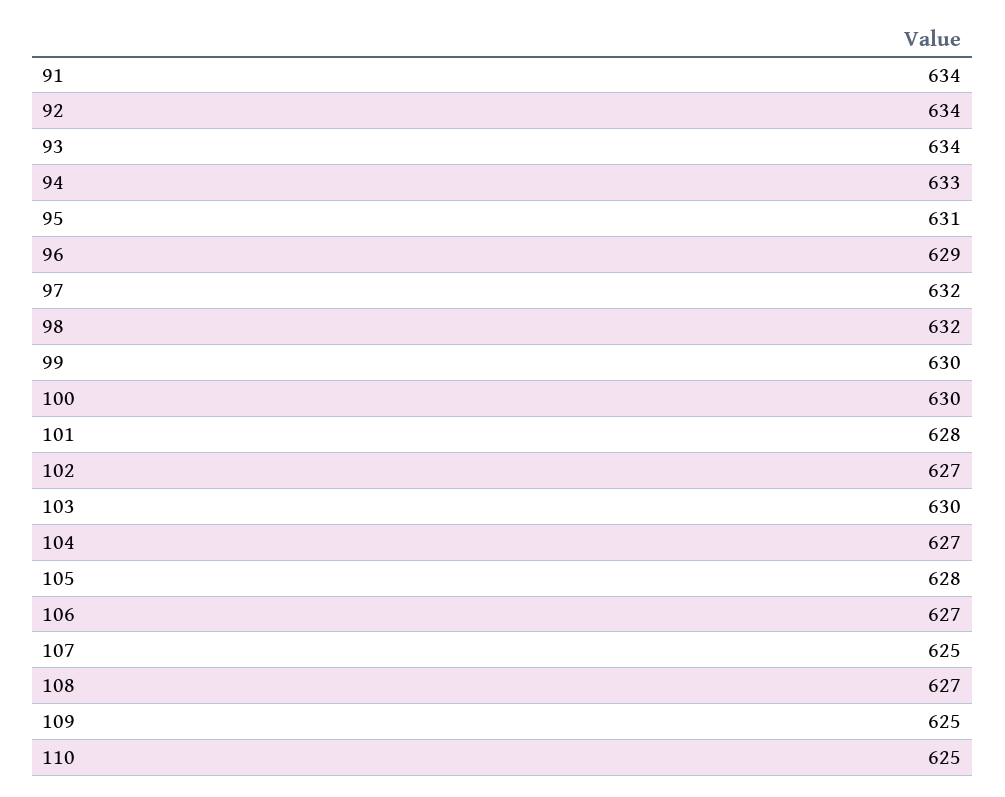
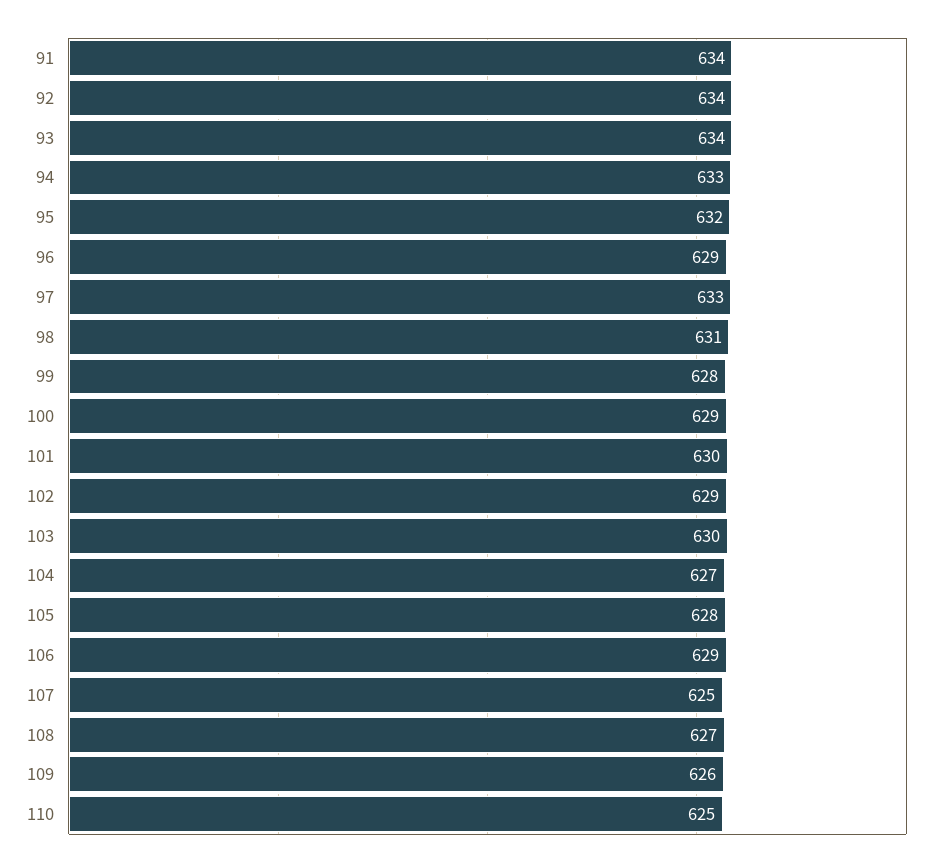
  {
    "91": 634,
    "92": 634,
    "93": 634,
    "94": 633,
-   "95": 631,
+   "95": 632,
    "96": 629,
-   "97": 632,
+   "97": 633,
-   "98": 632,
+   "98": 631,
-   "99": 630,
+   "99": 628,
-   "100": 630,
+   "100": 629,
-   "101": 628,
+   "101": 630,
-   "102": 627,
+   "102": 629,
    "103": 630,
    "104": 627,
    "105": 628,
-   "106": 627,
+   "106": 629,
    "107": 625,
    "108": 627,
-   "109": 625,
+   "109": 626,
    "110": 625
  }

